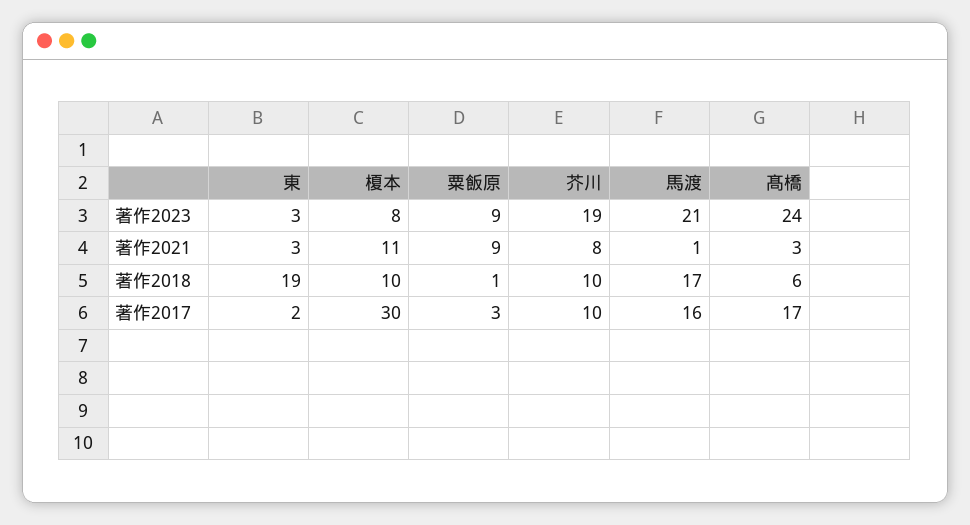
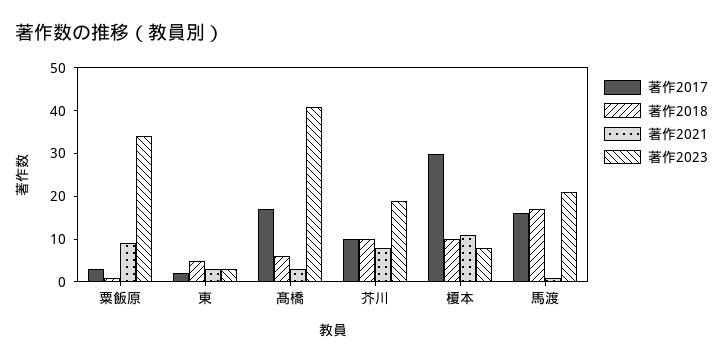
  {
    "著作2023": {
      "東": 3,
      "榎本": 8,
-     "粟飯原": 9,
+     "粟飯原": 35,
      "芥川": 19,
      "馬渡": 21,
-     "髙橋": 24
+     "髙橋": 40
    },
    "著作2021": {
      "東": 3,
      "榎本": 11,
      "粟飯原": 9,
      "芥川": 8,
      "馬渡": 1,
      "髙橋": 3
    },
    "著作2018": {
-     "東": 19,
+     "東": 5,
      "榎本": 10,
      "粟飯原": 1,
      "芥川": 10,
      "馬渡": 17,
      "髙橋": 6
    },
    "著作2017": {
      "東": 2,
      "榎本": 30,
      "粟飯原": 3,
      "芥川": 10,
      "馬渡": 16,
      "髙橋": 17
    }
  }

